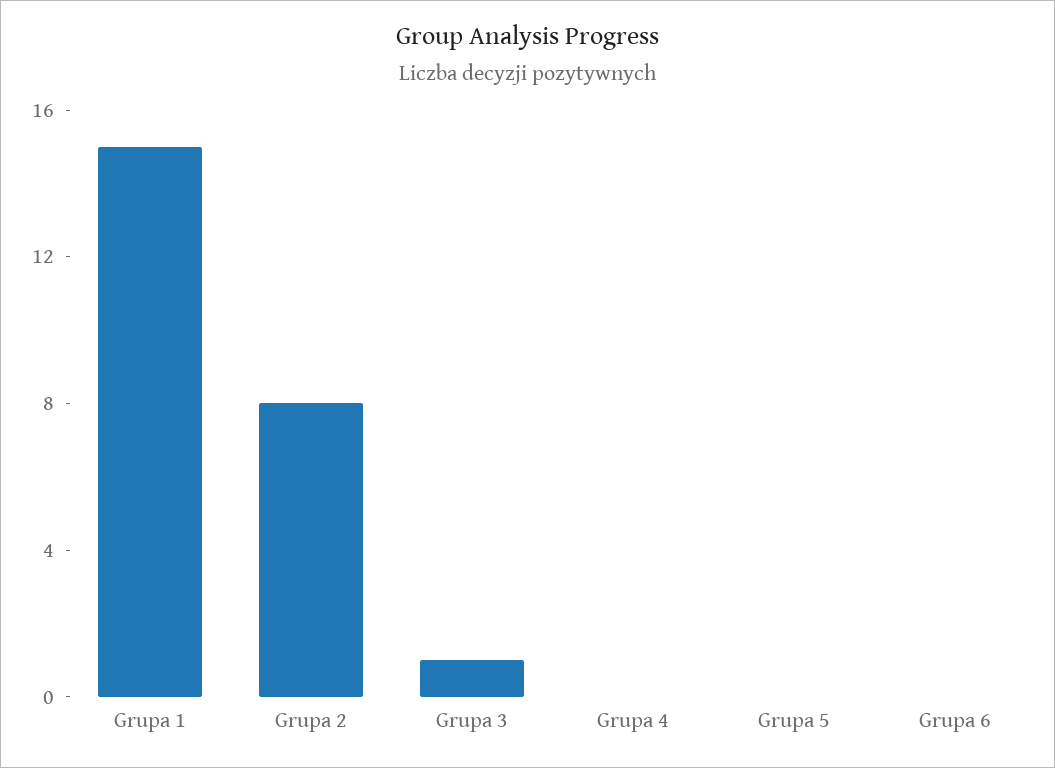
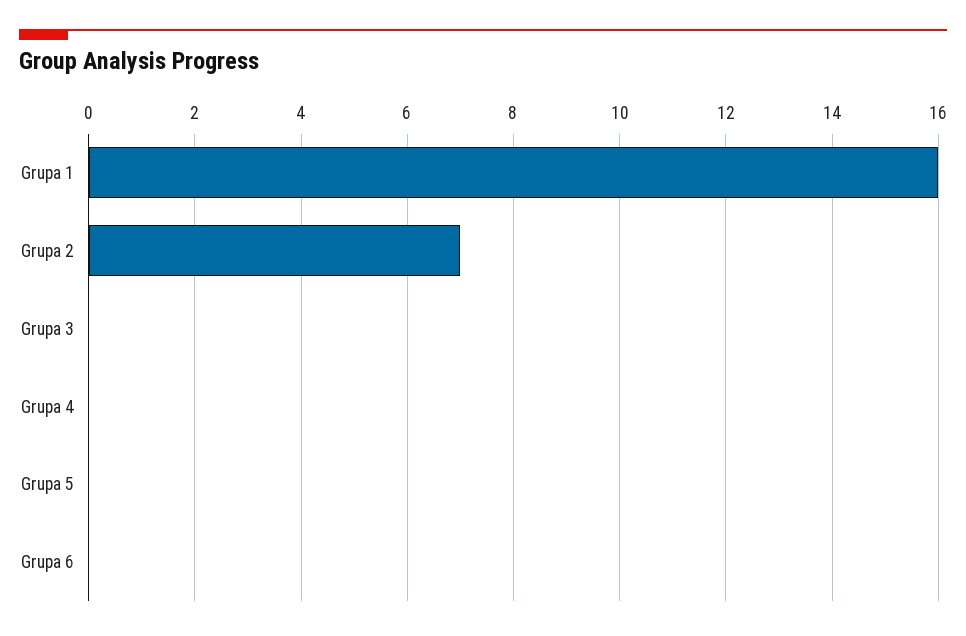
  {
-   "Grupa 1": 15,
+   "Grupa 1": 16,
-   "Grupa 2": 8,
+   "Grupa 2": 7,
-   "Grupa 3": 1,
+   "Grupa 3": 0,
    "Grupa 4": 0,
    "Grupa 5": 0,
    "Grupa 6": 0
  }

